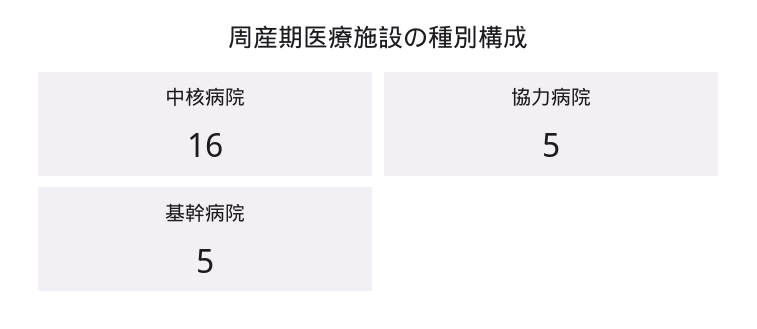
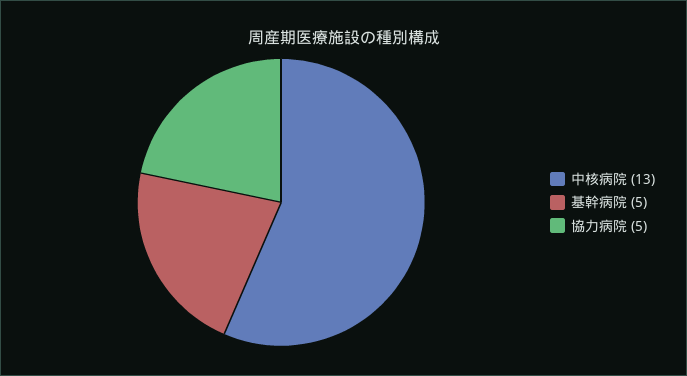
  {
-   "中核病院": 16,
+   "中核病院": 13,
    "協力病院": 5,
    "基幹病院": 5
  }

